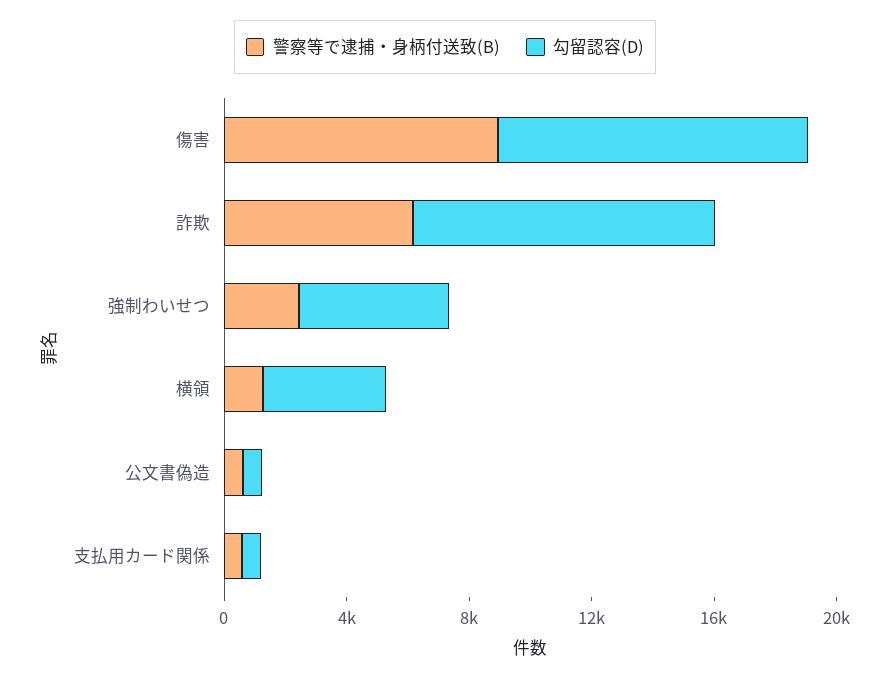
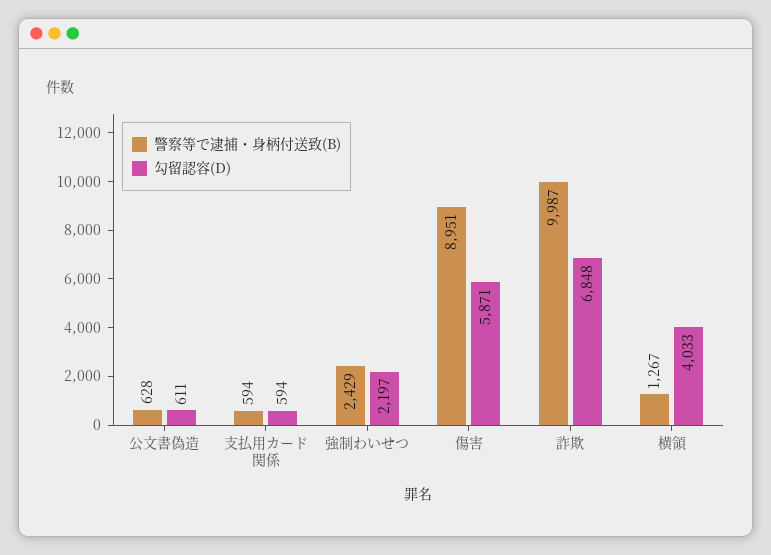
  {
    "警察等で逮捕・身柄付送致(B)": {
      "傷害": 8951,
-     "詐欺": 6000,
+     "詐欺": 9987,
      "強制わいせつ": 2429,
      "横領": 1267,
      "公文書偽造": 628,
      "支払用カード関係": 594
    },
    "勾留認容(D)": {
-     "傷害": 10000,
+     "傷害": 5871,
-     "詐欺": 10000,
+     "詐欺": 6848,
-     "強制わいせつ": 5000,
+     "強制わいせつ": 2197,
      "横領": 4033,
      "公文書偽造": 611,
      "支払用カード関係": 594
    }
  }

